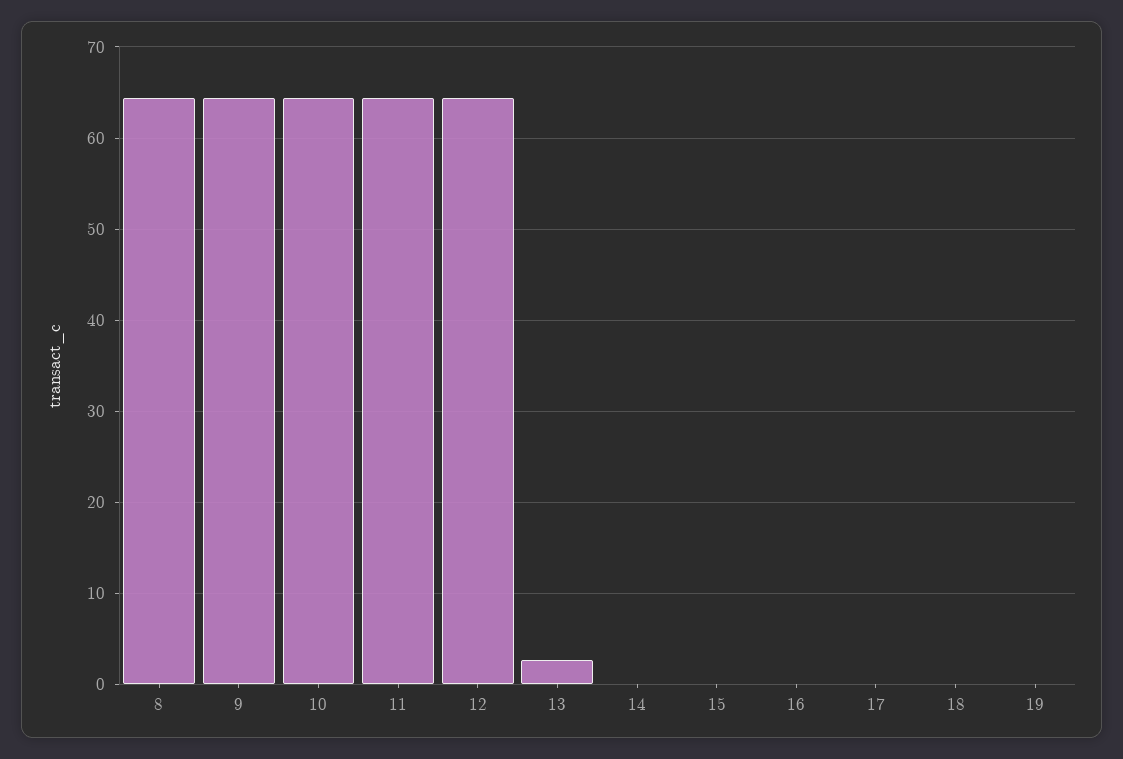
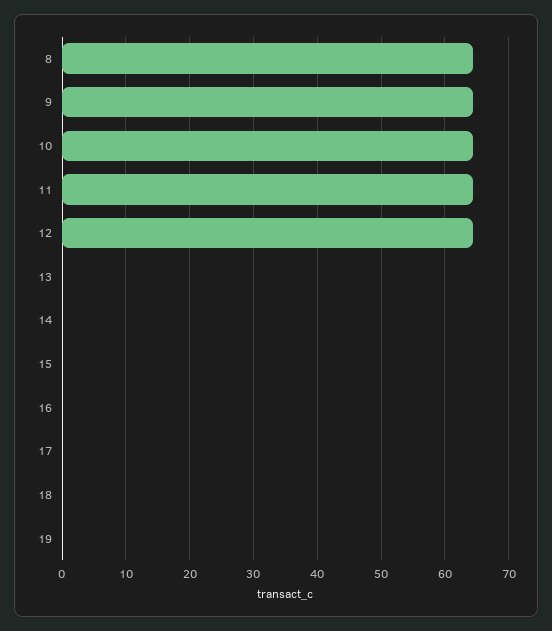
  {
    "8": 64,
    "9": 64,
    "10": 64,
    "11": 64,
    "12": 64,
-   "13": 3,
+   "13": 0,
    "14": 0,
    "15": 0,
    "16": 0,
    "17": 0,
    "18": 0,
    "19": 0
  }

